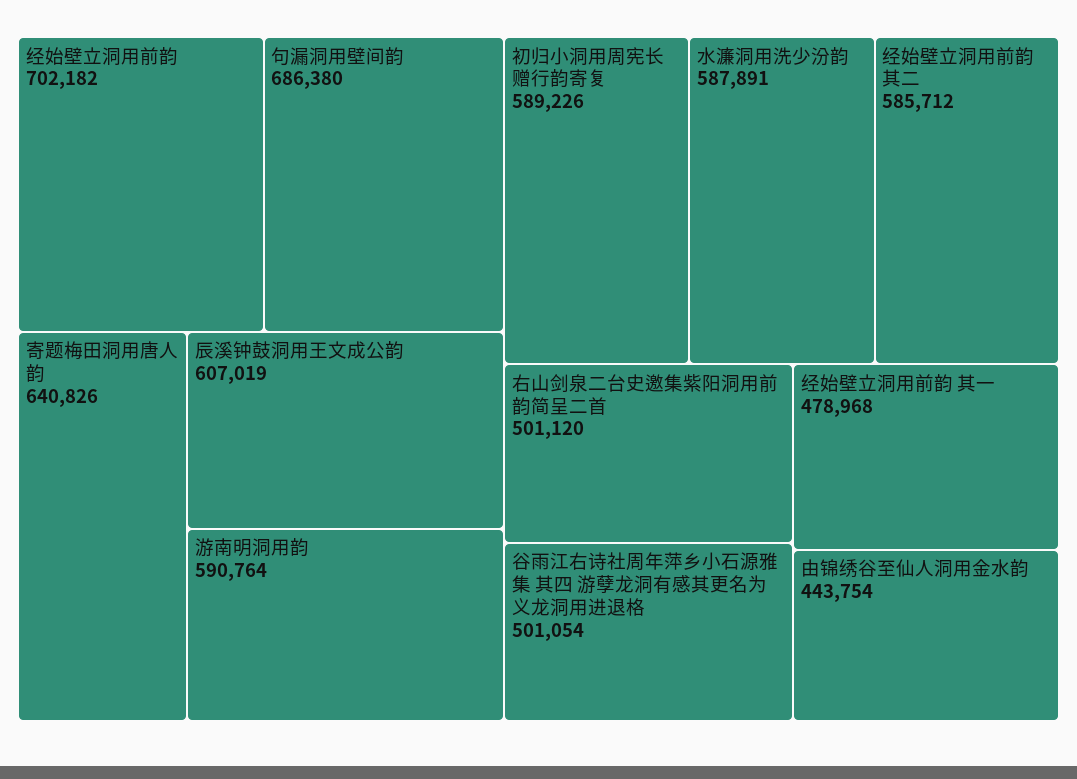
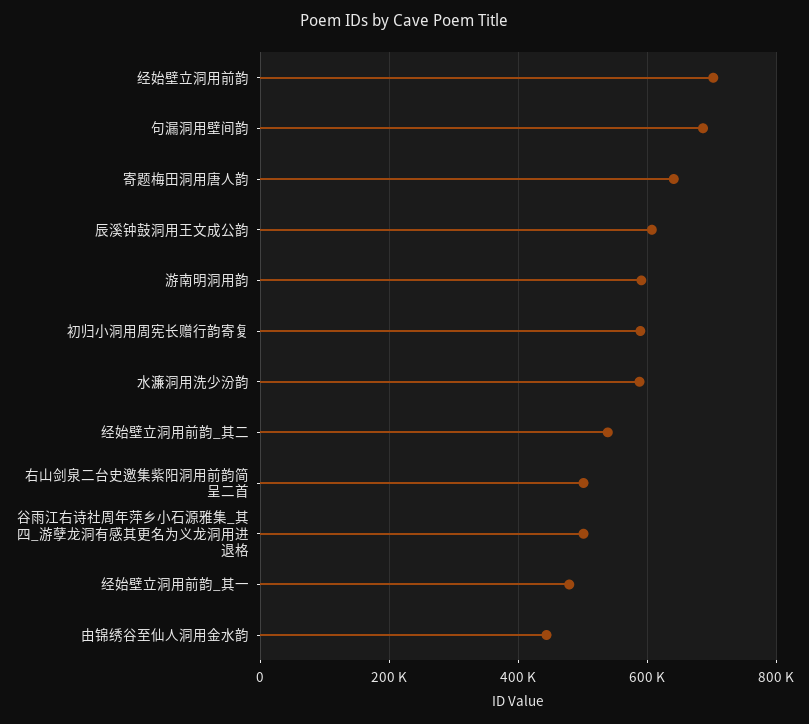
  {
    "经始壁立洞用前韵": 702182,
    "句漏洞用壁间韵": 686380,
    "寄题梅田洞用唐人韵": 640826,
    "辰溪钟鼓洞用王文成公韵": 607019,
    "游南明洞用韵": 590764,
    "初归小洞用周宪长赠行韵寄复": 589226,
    "水濂洞用洗少汾韵": 587891,
-   "经始壁立洞用前韵 其二": 585712,
+   "经始壁立洞用前韵 其二": 540000,
    "右山剑泉二台史邀集紫阳洞用前韵简呈二首": 501120,
    "谷雨江右诗社周年萍乡小石源雅集 其四 游孽龙洞有感其更名为义龙洞用进退格": 501054,
    "经始壁立洞用前韵 其一": 478968,
    "由锦绣谷至仙人洞用金水韵": 443754
  }

